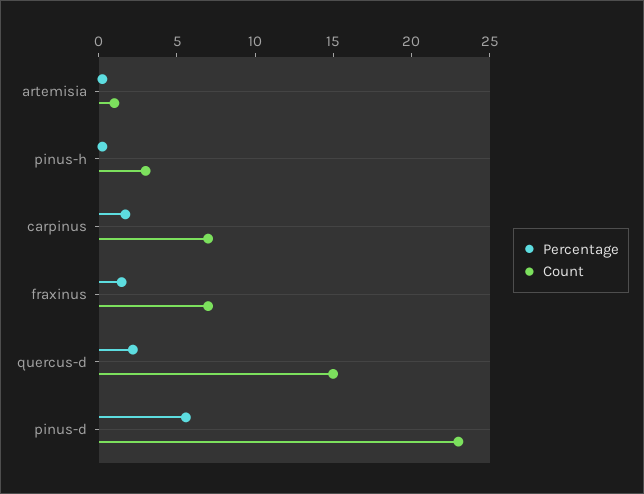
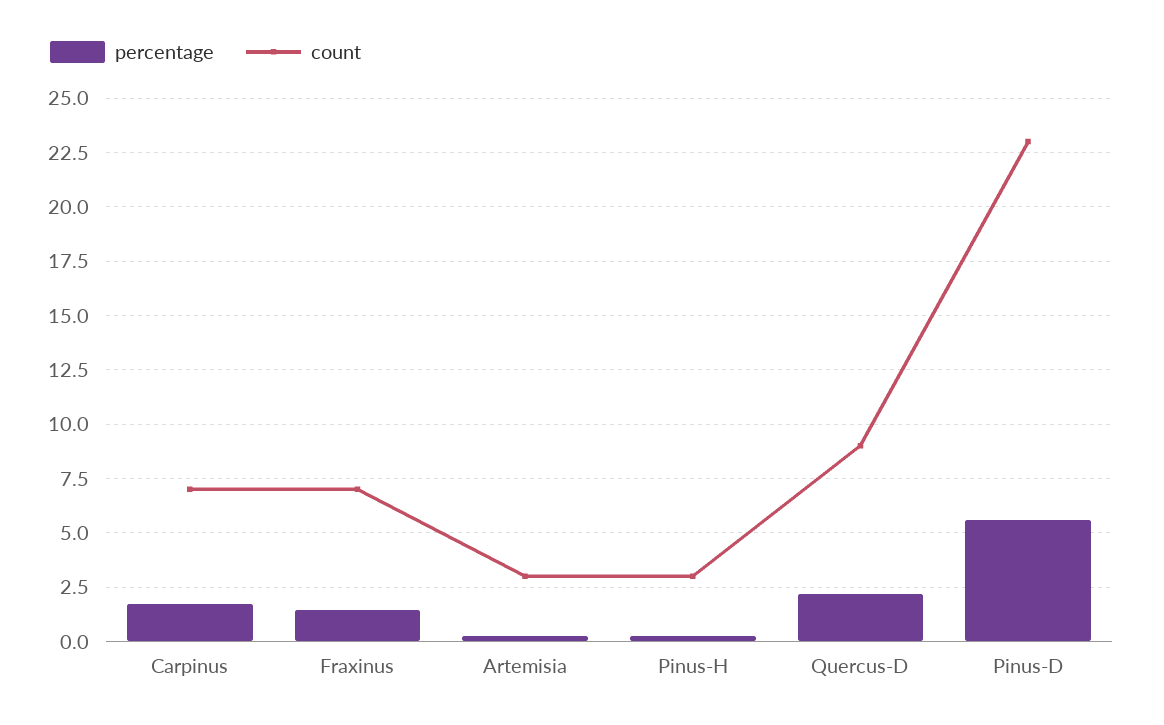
  {
    "Percentage": {
      "artemisia": 0,
      "pinus-h": 0,
      "carpinus": 1.5,
      "fraxinus": 1.5,
      "quercus-d": 2,
      "pinus-d": 5.5
    },
    "Count": {
-     "artemisia": 1,
+     "artemisia": 3,
      "pinus-h": 3,
      "carpinus": 7,
      "fraxinus": 7,
-     "quercus-d": 15,
+     "quercus-d": 9,
      "pinus-d": 23
    }
  }

